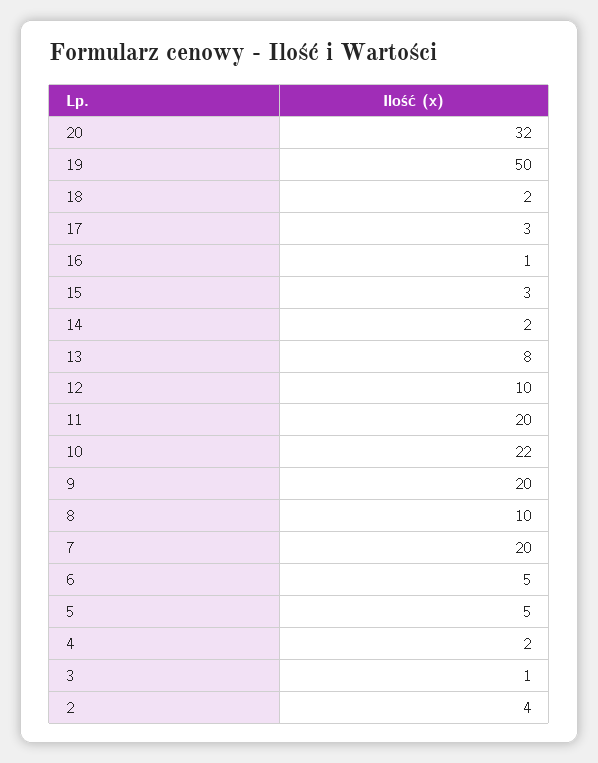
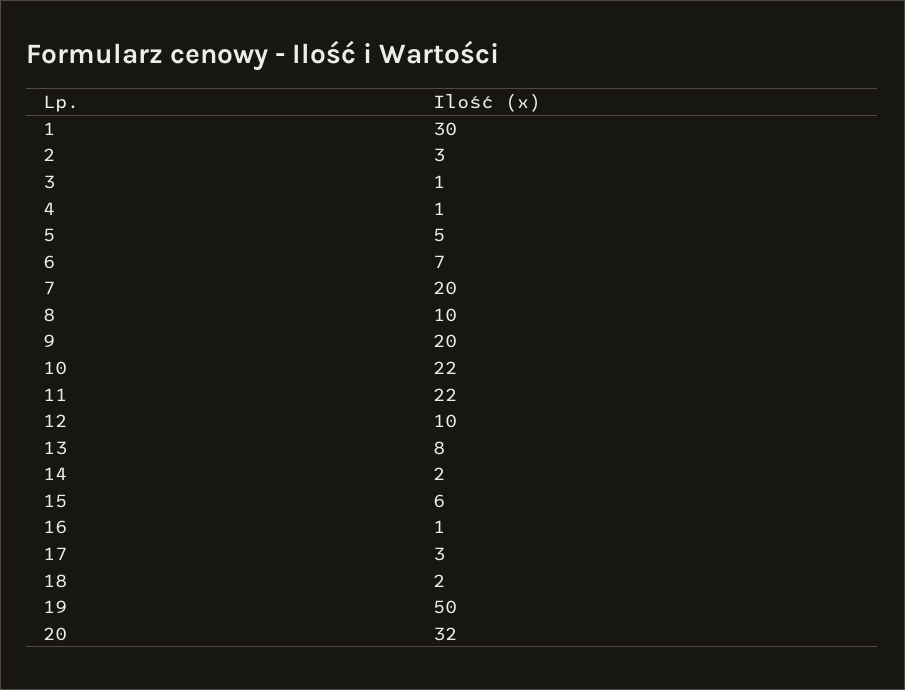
  {
    "20": 32,
    "19": 50,
    "18": 2,
    "17": 3,
    "16": 1,
-   "15": 3,
+   "15": 6,
    "14": 2,
    "13": 8,
    "12": 10,
-   "11": 20,
+   "11": 22,
    "10": 22,
    "9": 20,
    "8": 10,
    "7": 20,
-   "6": 5,
+   "6": 7,
    "5": 5,
-   "4": 2,
+   "4": 1,
    "3": 1,
-   "2": 4
+   "2": 3,
+   "1": 30
  }

